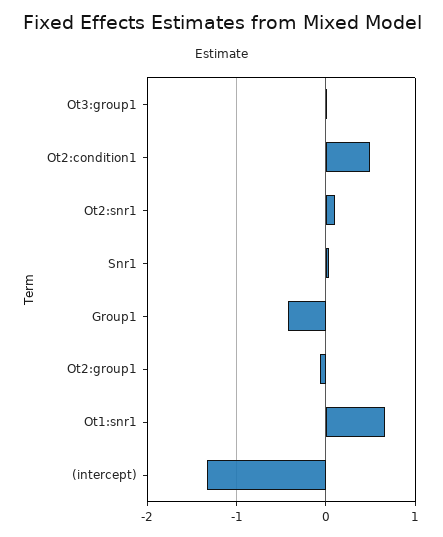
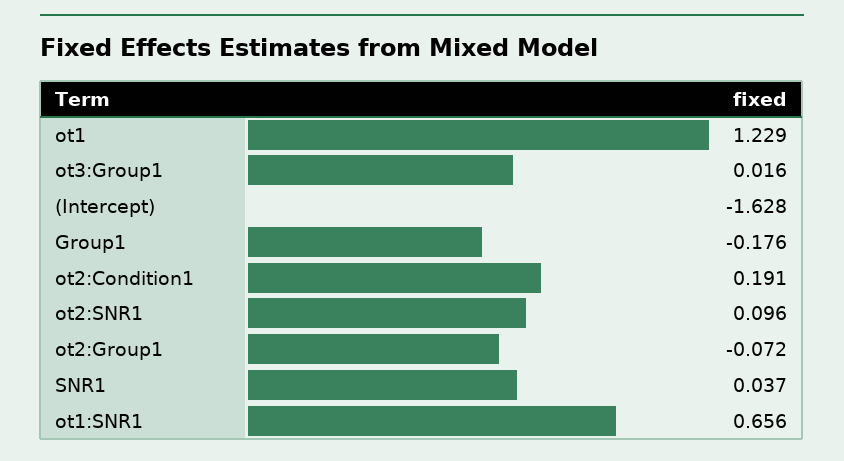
  {
    "Ot3:group1": 0.016,
-   "Ot2:condition1": 0.5,
+   "Ot2:condition1": 0.191,
    "Ot2:snr1": 0.096,
    "Snr1": 0.037,
-   "Group1": -0.4,
+   "Group1": -0.176,
    "Ot2:group1": -0.072,
    "Ot1:snr1": 0.656,
-   "(intercept)": -1.3
+   "(intercept)": -1.628,
+   "ot1": 1.229
  }

